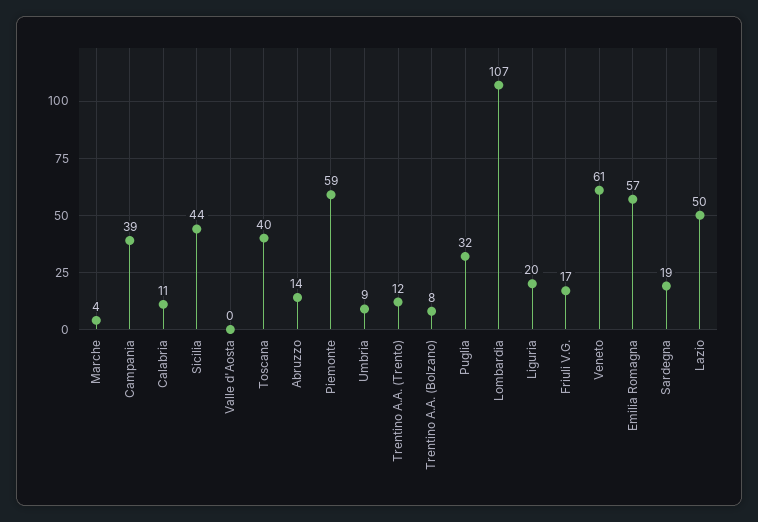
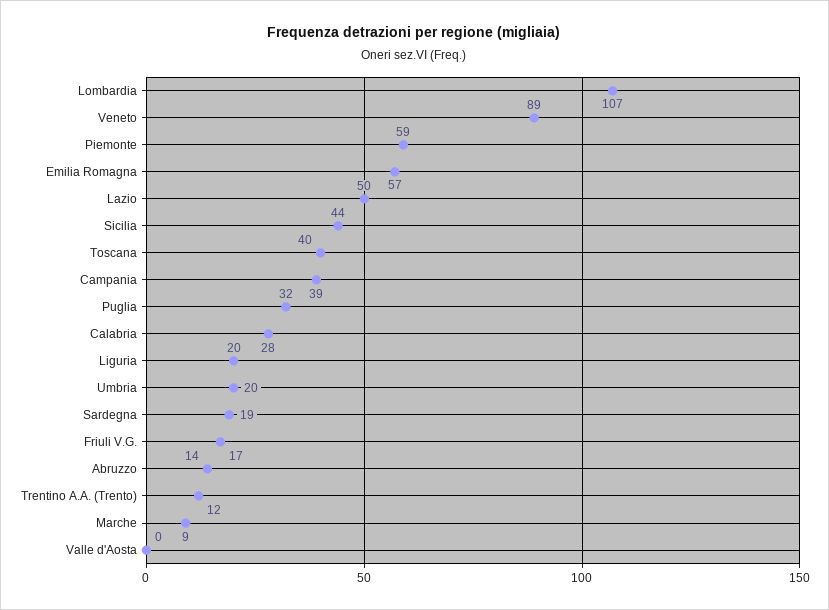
  {
-   "Marche": 4,
+   "Marche": 9,
    "Campania": 39,
-   "Calabria": 11,
+   "Calabria": 28,
    "Sicilia": 44,
    "Valle d'Aosta": 0,
    "Toscana": 40,
    "Abruzzo": 14,
    "Piemonte": 59,
-   "Umbria": 9,
+   "Umbria": 20,
    "Trentino A.A. (Trento)": 12,
-   "Trentino A.A. (Bolzano)": 8,
    "Puglia": 32,
    "Lombardia": 107,
    "Liguria": 20,
    "Friuli V.G.": 17,
-   "Veneto": 61,
+   "Veneto": 89,
    "Emilia Romagna": 57,
    "Sardegna": 19,
    "Lazio": 50
  }

